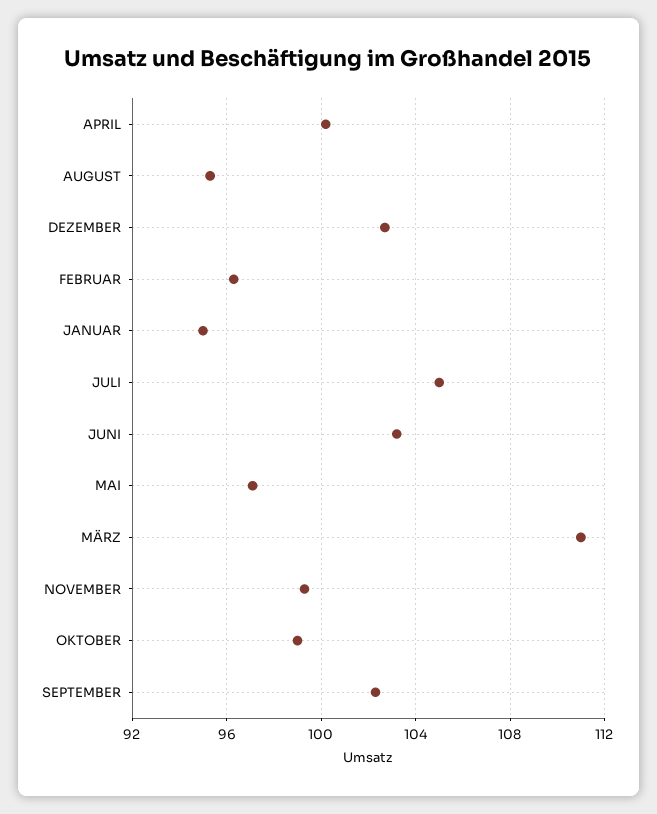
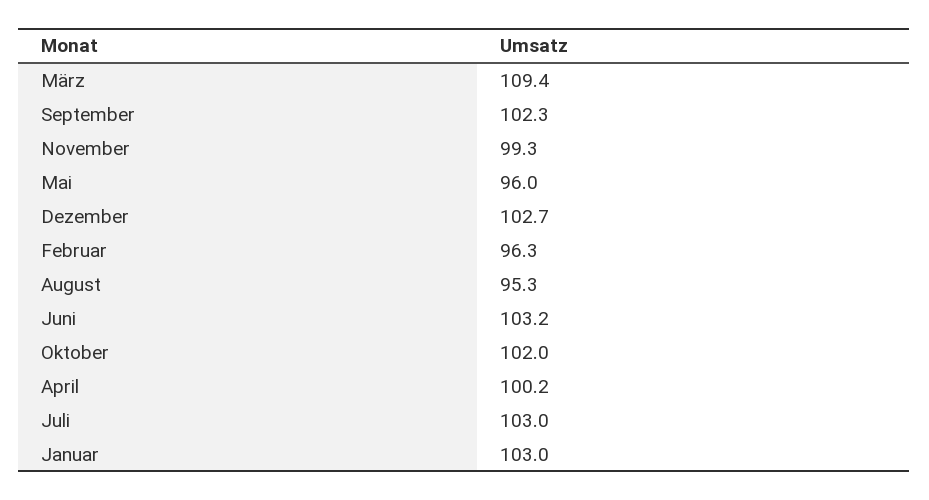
  {
    "APRIL": 100.2,
    "AUGUST": 95.3,
    "DEZEMBER": 102.7,
    "FEBRUAR": 96.3,
-   "JANUAR": 95,
+   "JANUAR": 103,
-   "JULI": 105,
+   "JULI": 103,
    "JUNI": 103.2,
-   "MAI": 97,
+   "MAI": 96,
-   "MÄRZ": 111,
+   "MÄRZ": 109.4,
    "NOVEMBER": 99.3,
-   "OKTOBER": 99,
+   "OKTOBER": 102,
    "SEPTEMBER": 102.3
  }

